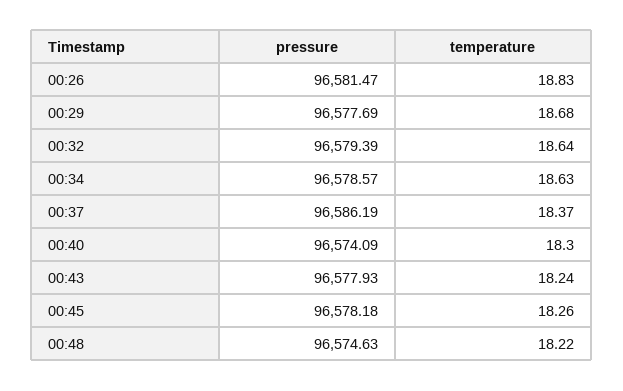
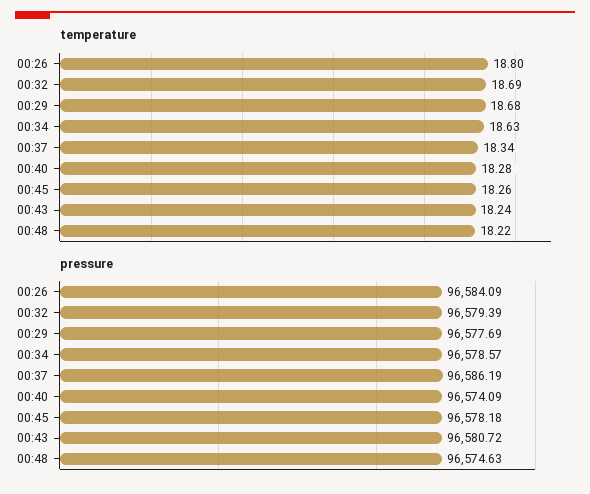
  {
    "pressure": {
-     "00:26": 96581.47,
+     "00:26": 96584.09,
      "00:29": 96577.69,
      "00:32": 96579.39,
      "00:34": 96578.57,
      "00:37": 96586.19,
      "00:40": 96574.09,
-     "00:43": 96577.93,
+     "00:43": 96580.72,
      "00:45": 96578.18,
      "00:48": 96574.63
    },
    "temperature": {
-     "00:26": 18.83,
+     "00:26": 18.8,
      "00:29": 18.68,
-     "00:32": 18.64,
+     "00:32": 18.69,
      "00:34": 18.63,
-     "00:37": 18.37,
+     "00:37": 18.34,
-     "00:40": 18.3,
+     "00:40": 18.28,
      "00:43": 18.24,
      "00:45": 18.26,
      "00:48": 18.22
    }
  }

